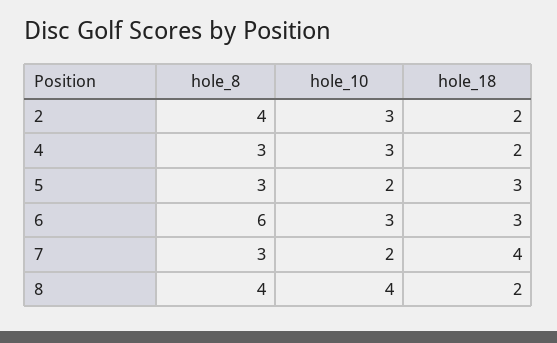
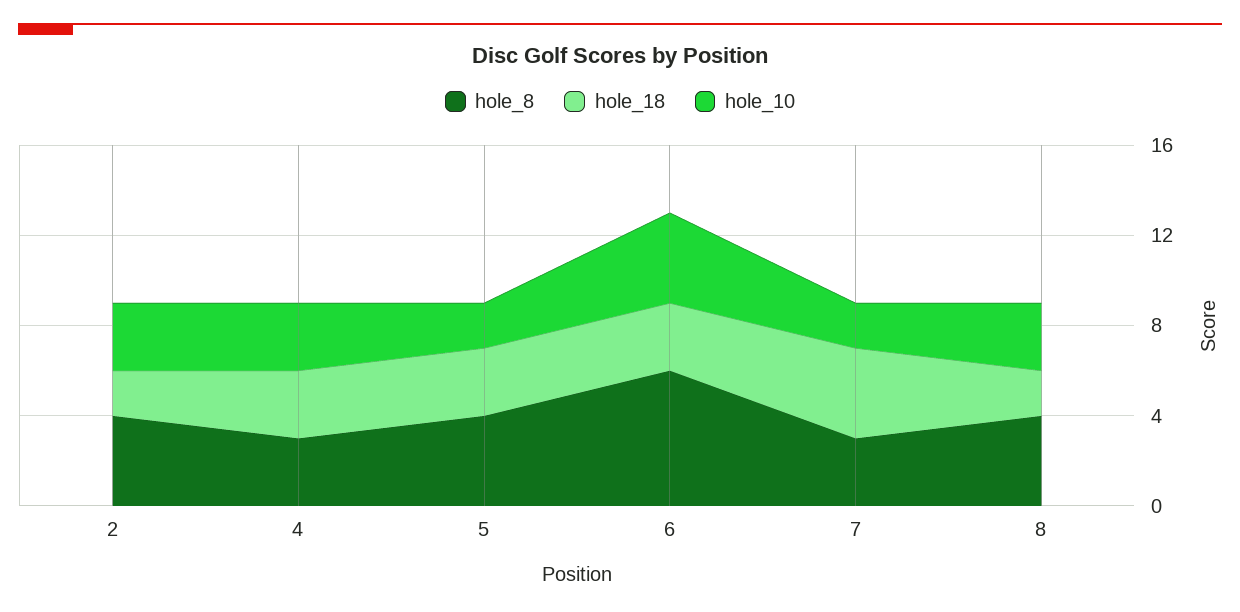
  {
    "hole_8": {
      "2": 4,
      "4": 3,
-     "5": 3,
+     "5": 4,
      "6": 6,
      "7": 3,
      "8": 4
    },
    "hole_10": {
      "2": 3,
      "4": 3,
      "5": 2,
-     "6": 3,
+     "6": 4,
      "7": 2,
-     "8": 4
+     "8": 3
    },
    "hole_18": {
      "2": 2,
-     "4": 2,
+     "4": 3,
      "5": 3,
      "6": 3,
      "7": 4,
      "8": 2
    }
  }

